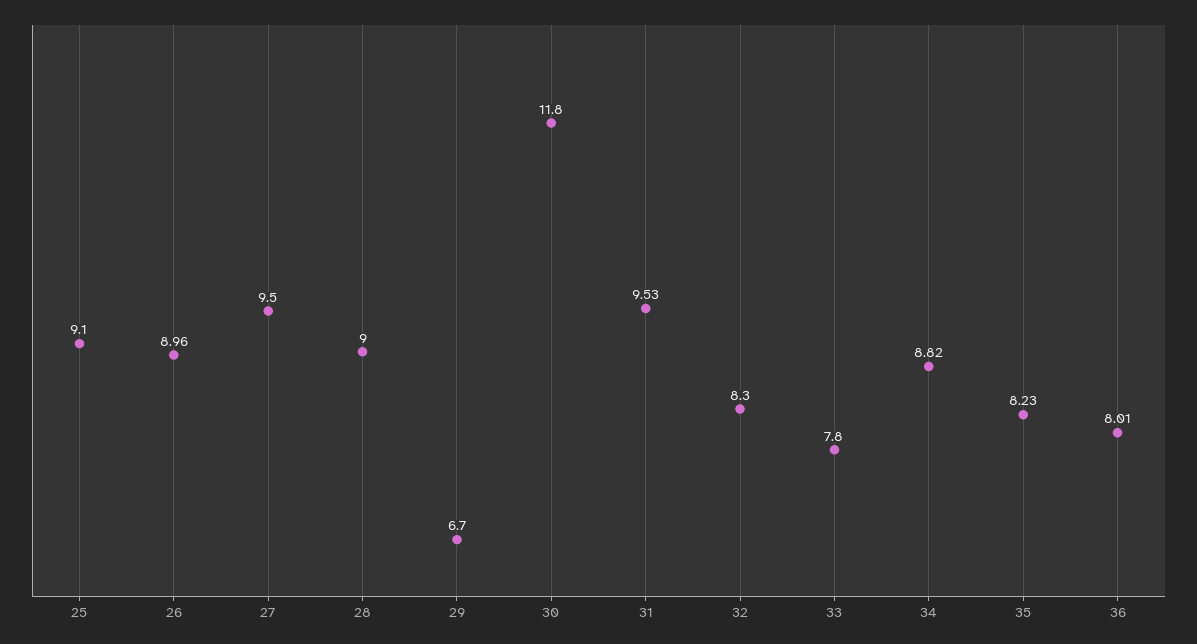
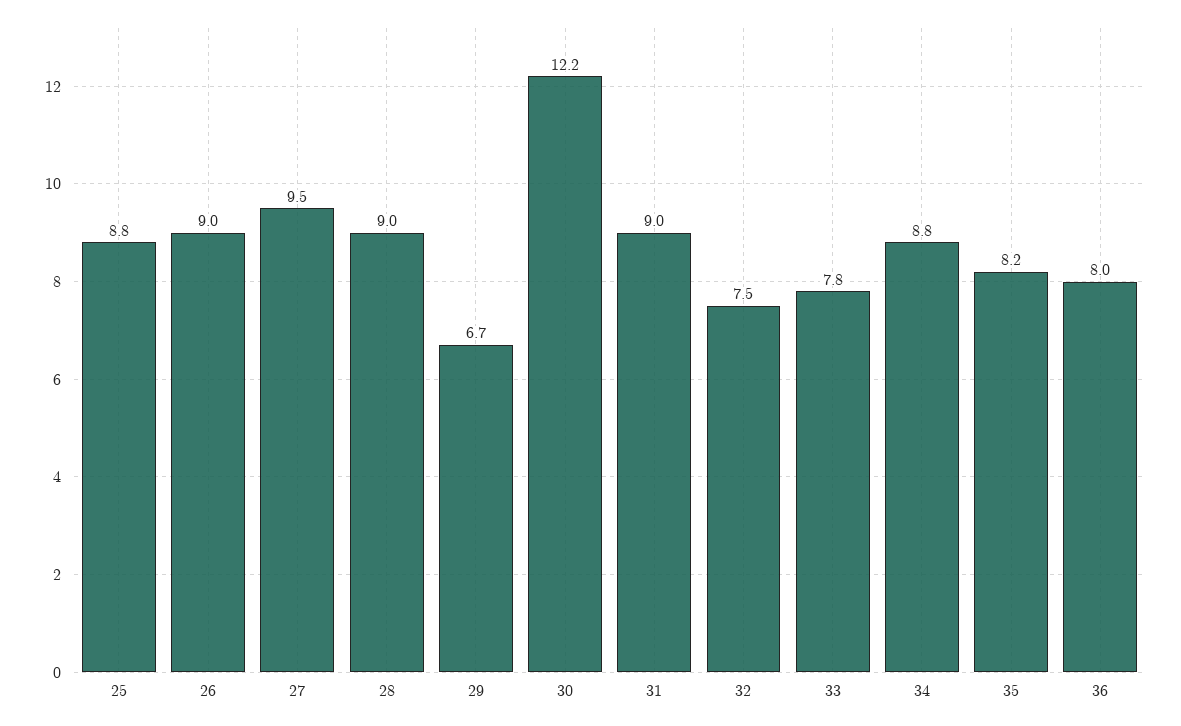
  {
-   "25": 9.1,
+   "25": 8.8,
    "26": 8.96,
    "27": 9.5,
    "28": 9,
    "29": 6.7,
-   "30": 11.8,
+   "30": 12.2,
-   "31": 9.53,
+   "31": 9,
-   "32": 8.3,
+   "32": 7.5,
    "33": 7.8,
    "34": 8.82,
    "35": 8.23,
    "36": 8.01
  }

